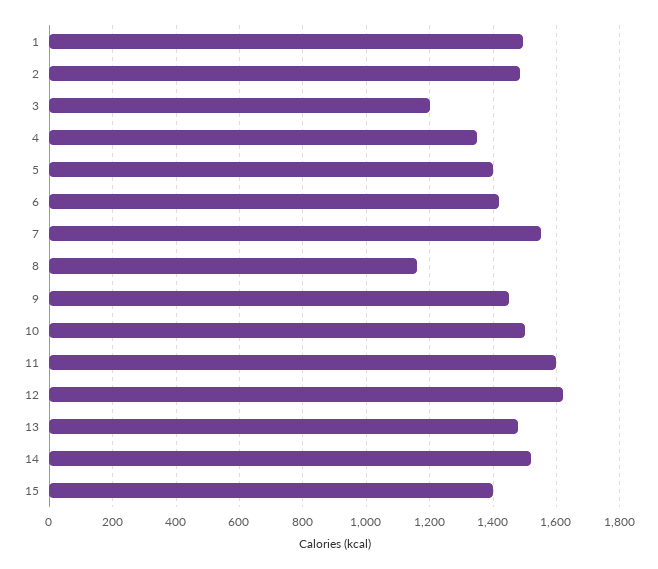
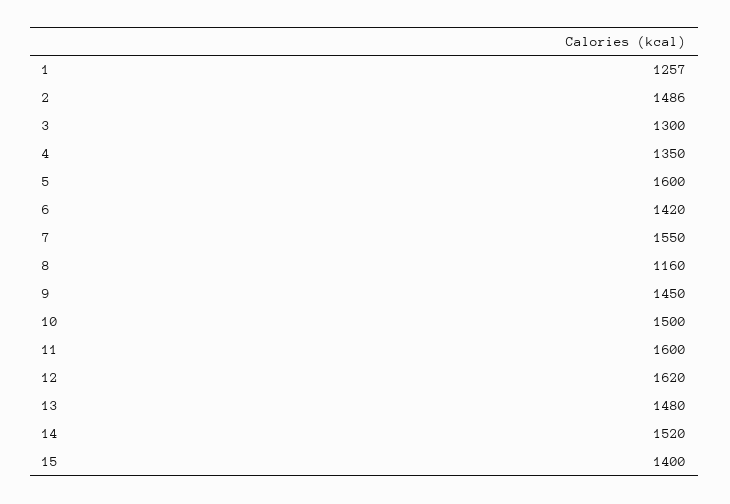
  {
-   "1": 1500,
+   "1": 1257,
    "2": 1486,
-   "3": 1200,
+   "3": 1300,
    "4": 1350,
-   "5": 1400,
+   "5": 1600,
    "6": 1420,
    "7": 1550,
    "8": 1160,
    "9": 1450,
    "10": 1500,
    "11": 1600,
    "12": 1620,
    "13": 1480,
    "14": 1520,
    "15": 1400
  }

